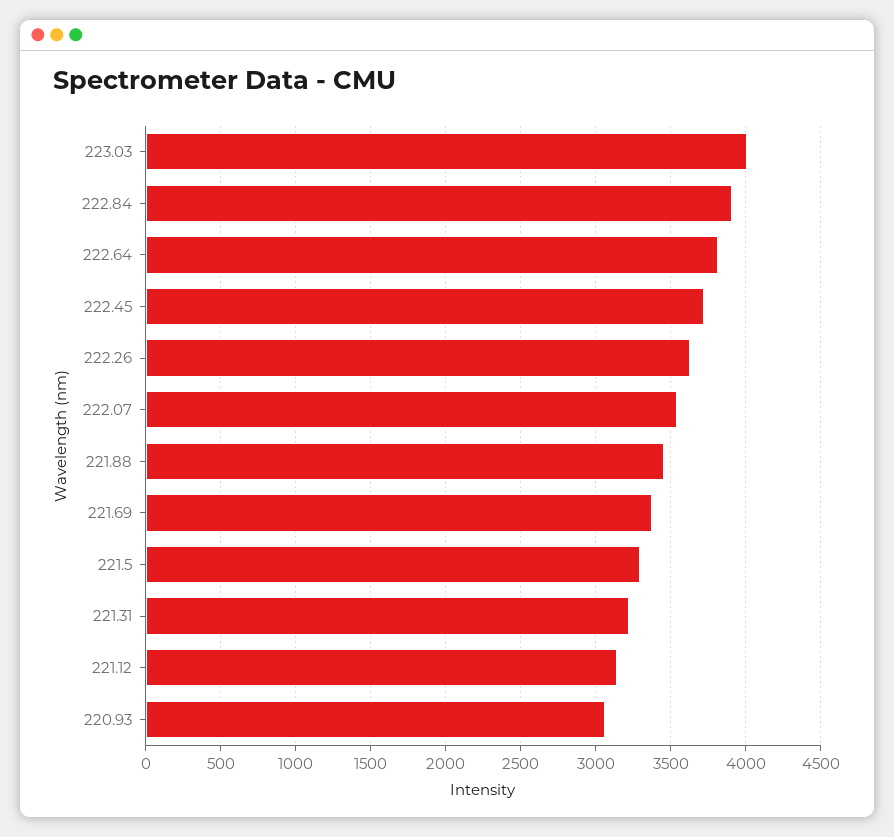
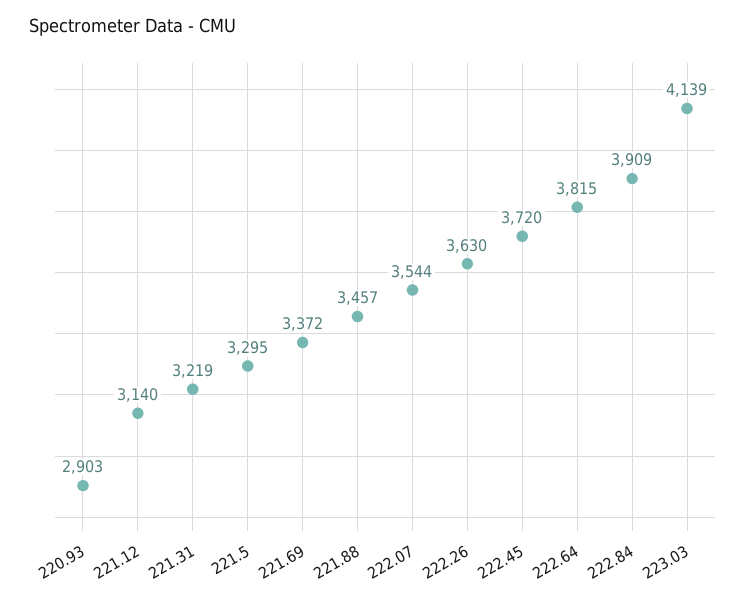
  {
-   "223.03": 4000,
+   "223.03": 4139,
    "222.84": 3909,
    "222.64": 3815,
    "222.45": 3720,
    "222.26": 3630,
    "222.07": 3544,
    "221.88": 3457,
    "221.69": 3372,
    "221.5": 3295,
    "221.31": 3219,
    "221.12": 3140,
-   "220.93": 3050
+   "220.93": 2903
  }

